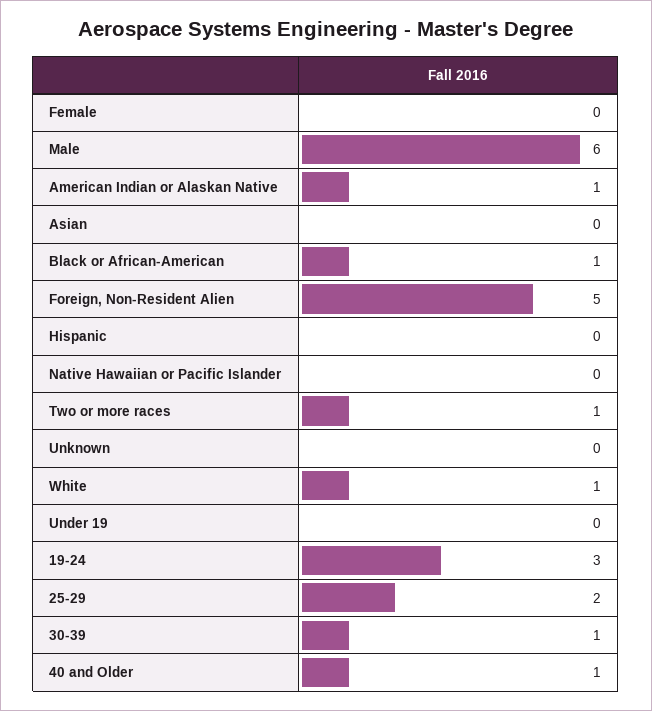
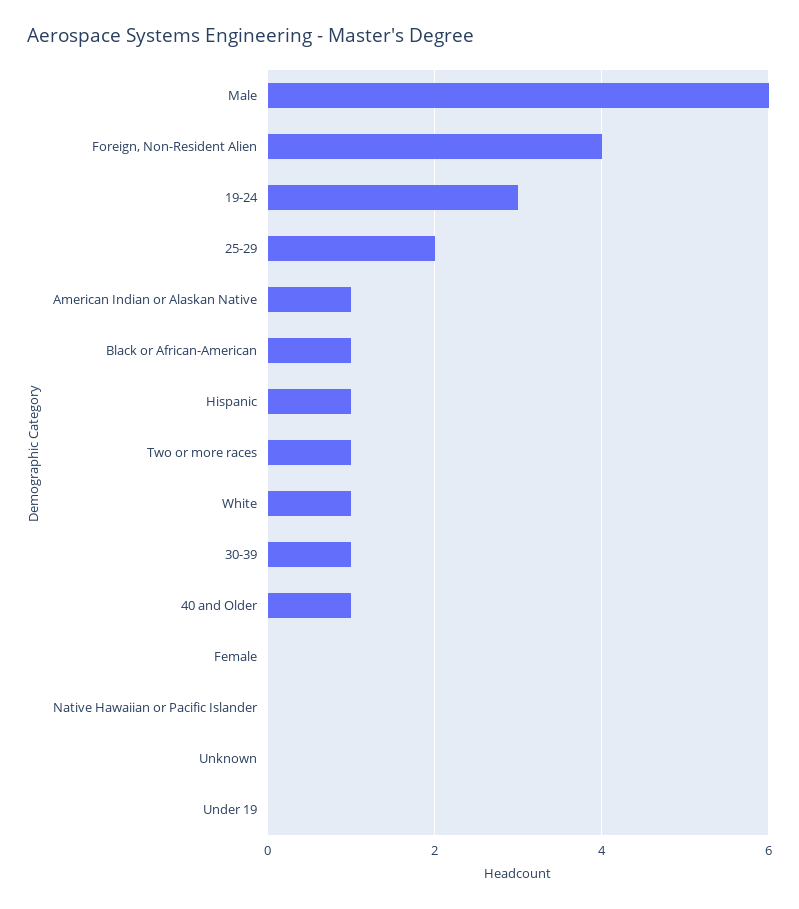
  {
    "Female": 0,
    "Male": 6,
    "American Indian or Alaskan Native": 1,
-   "Asian": 0,
    "Black or African-American": 1,
-   "Foreign, Non-Resident Alien": 5,
+   "Foreign, Non-Resident Alien": 4,
-   "Hispanic": 0,
+   "Hispanic": 1,
    "Native Hawaiian or Pacific Islander": 0,
    "Two or more races": 1,
    "Unknown": 0,
    "White": 1,
    "Under 19": 0,
    "19-24": 3,
    "25-29": 2,
    "30-39": 1,
    "40 and Older": 1
  }

